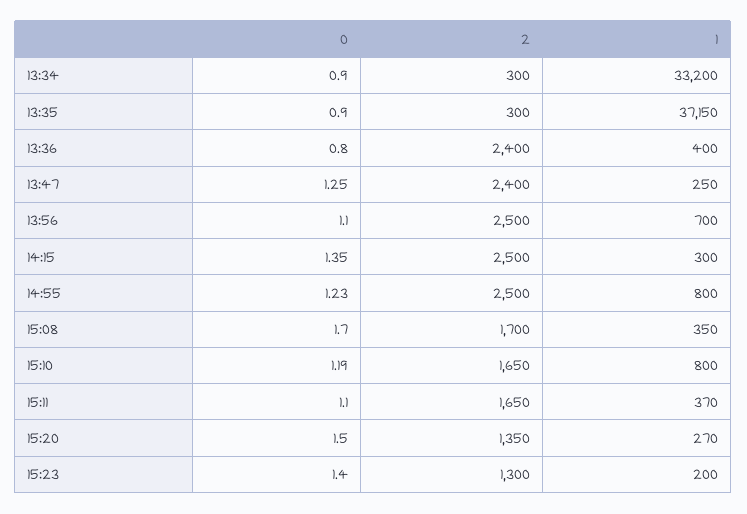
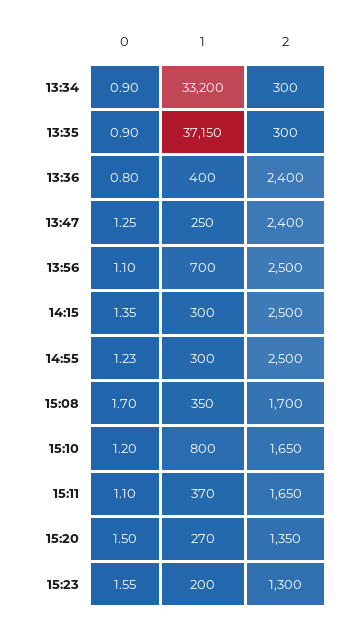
  {
    "0": {
      "13:34": 0.9,
      "13:35": 0.9,
      "13:36": 0.8,
      "13:47": 1.25,
      "13:56": 1.1,
      "14:15": 1.35,
      "14:55": 1.23,
      "15:08": 1.7,
-     "15:10": 1.19,
+     "15:10": 1.2,
      "15:11": 1.1,
      "15:20": 1.5,
-     "15:23": 1.4
+     "15:23": 1.55
    },
    "2": {
      "13:34": 300,
      "13:35": 300,
      "13:36": 2400,
      "13:47": 2400,
      "13:56": 2500,
      "14:15": 2500,
      "14:55": 2500,
      "15:08": 1700,
      "15:10": 1650,
      "15:11": 1650,
      "15:20": 1350,
      "15:23": 1300
    },
    "1": {
      "13:34": 33200,
      "13:35": 37150,
      "13:36": 400,
      "13:47": 250,
      "13:56": 700,
      "14:15": 300,
-     "14:55": 800,
+     "14:55": 300,
      "15:08": 350,
      "15:10": 800,
      "15:11": 370,
      "15:20": 270,
      "15:23": 200
    }
  }

